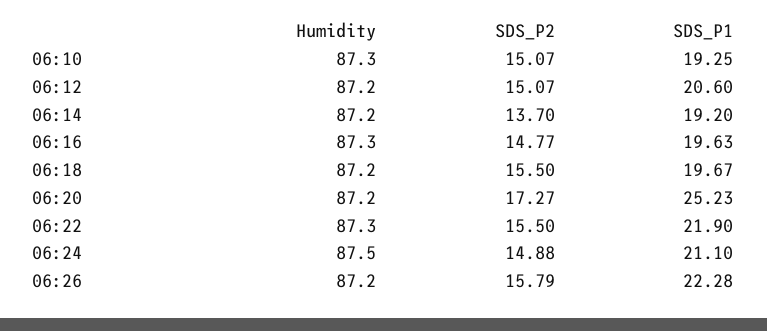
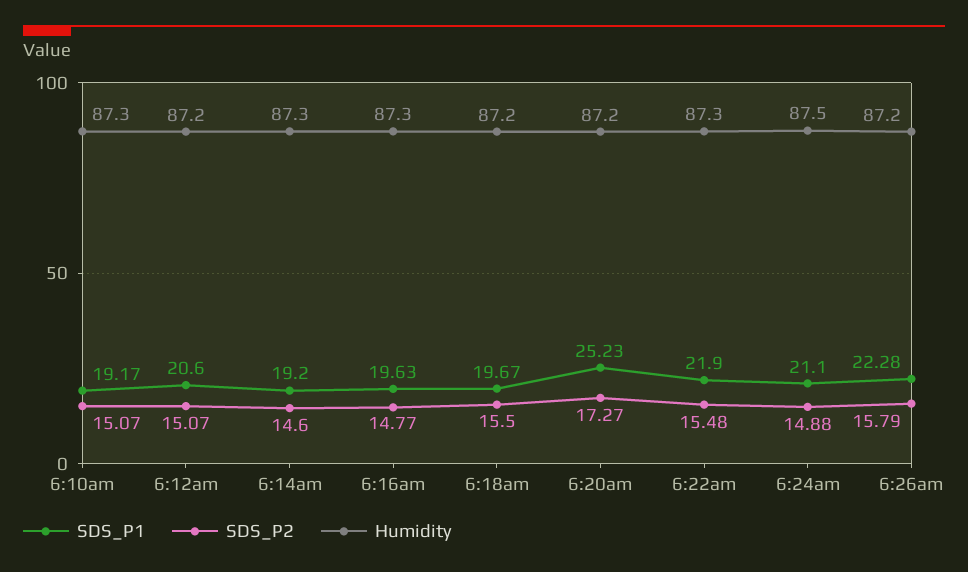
  {
    "Humidity": {
      "06:10": 87.3,
      "06:12": 87.2,
-     "06:14": 87.2,
+     "06:14": 87.3,
      "06:16": 87.3,
      "06:18": 87.2,
      "06:20": 87.2,
      "06:22": 87.3,
      "06:24": 87.5,
      "06:26": 87.2
    },
    "SDS_P2": {
      "06:10": 15.07,
      "06:12": 15.07,
-     "06:14": 13.7,
+     "06:14": 14.6,
      "06:16": 14.77,
      "06:18": 15.5,
      "06:20": 17.27,
-     "06:22": 15.5,
+     "06:22": 15.48,
      "06:24": 14.88,
      "06:26": 15.79
    },
    "SDS_P1": {
-     "06:10": 19.25,
+     "06:10": 19.17,
      "06:12": 20.6,
      "06:14": 19.2,
      "06:16": 19.63,
      "06:18": 19.67,
      "06:20": 25.23,
      "06:22": 21.9,
      "06:24": 21.1,
      "06:26": 22.28
    }
  }

